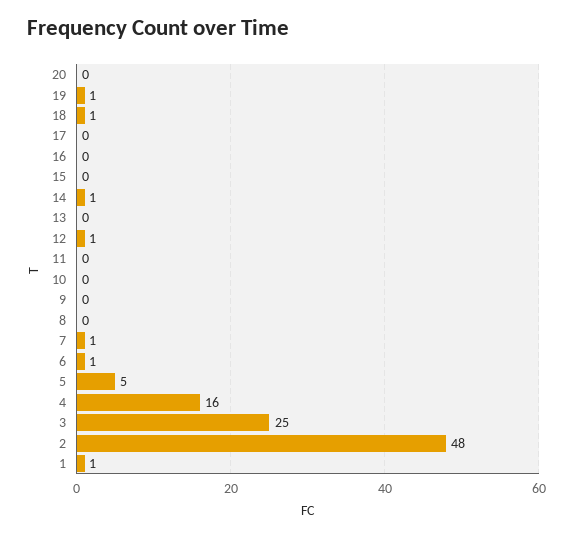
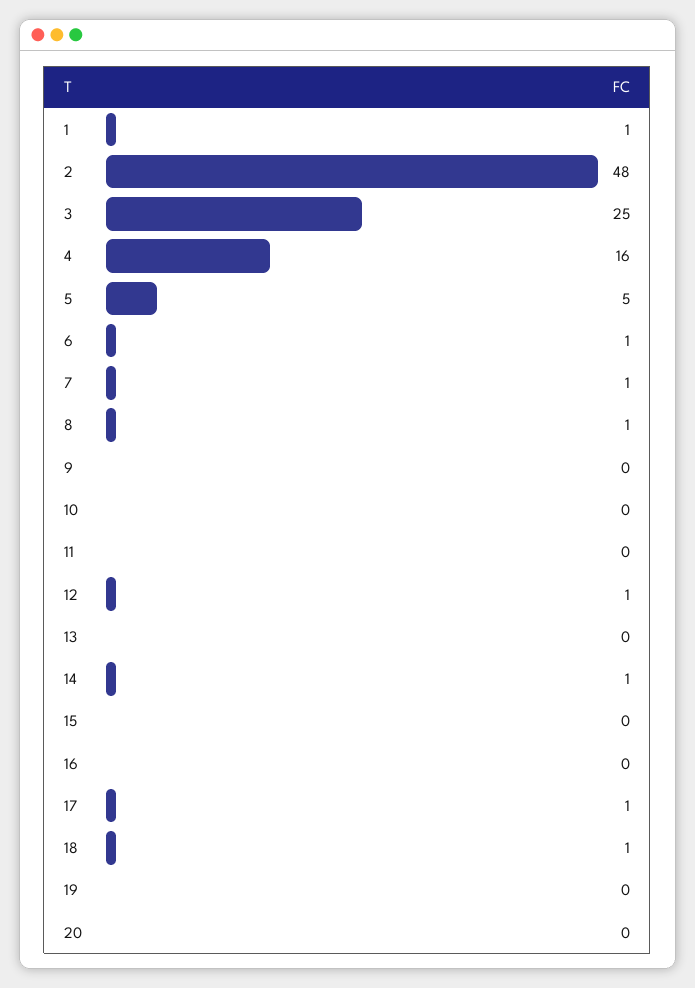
  {
    "20": 0,
-   "19": 1,
+   "19": 0,
    "18": 1,
-   "17": 0,
+   "17": 1,
    "16": 0,
    "15": 0,
    "14": 1,
    "13": 0,
    "12": 1,
    "11": 0,
    "10": 0,
    "9": 0,
-   "8": 0,
+   "8": 1,
    "7": 1,
    "6": 1,
    "5": 5,
    "4": 16,
    "3": 25,
    "2": 48,
    "1": 1
  }

